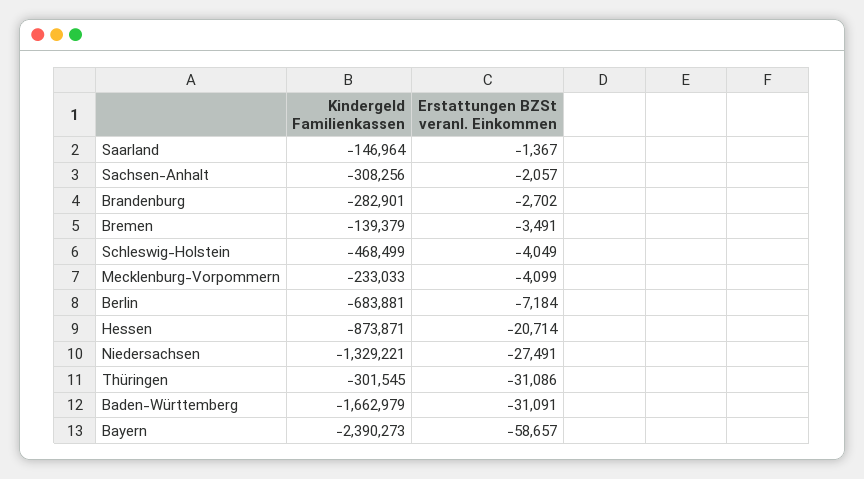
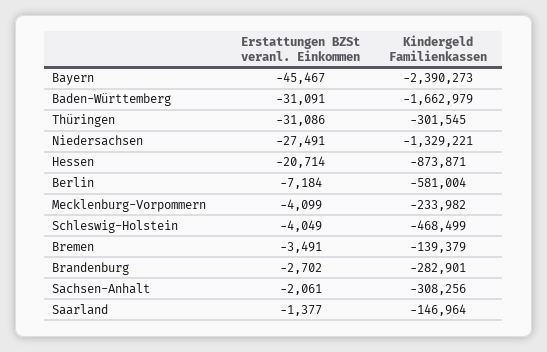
  {
    "Kindergeld Familienkassen": {
      "Saarland": -146964,
      "Sachsen-Anhalt": -308256,
      "Brandenburg": -282901,
      "Bremen": -139379,
      "Schleswig-Holstein": -468499,
-     "Mecklenburg-Vorpommern": -233033,
+     "Mecklenburg-Vorpommern": -233982,
-     "Berlin": -683881,
+     "Berlin": -581004,
      "Hessen": -873871,
      "Niedersachsen": -1329221,
      "Thüringen": -301545,
      "Baden-Württemberg": -1662979,
      "Bayern": -2390273
    },
    "Erstattungen BZSt veranl. Einkommen": {
-     "Saarland": -1367,
+     "Saarland": -1377,
-     "Sachsen-Anhalt": -2057,
+     "Sachsen-Anhalt": -2061,
      "Brandenburg": -2702,
      "Bremen": -3491,
      "Schleswig-Holstein": -4049,
      "Mecklenburg-Vorpommern": -4099,
      "Berlin": -7184,
      "Hessen": -20714,
      "Niedersachsen": -27491,
      "Thüringen": -31086,
      "Baden-Württemberg": -31091,
-     "Bayern": -58657
+     "Bayern": -45467
    }
  }

